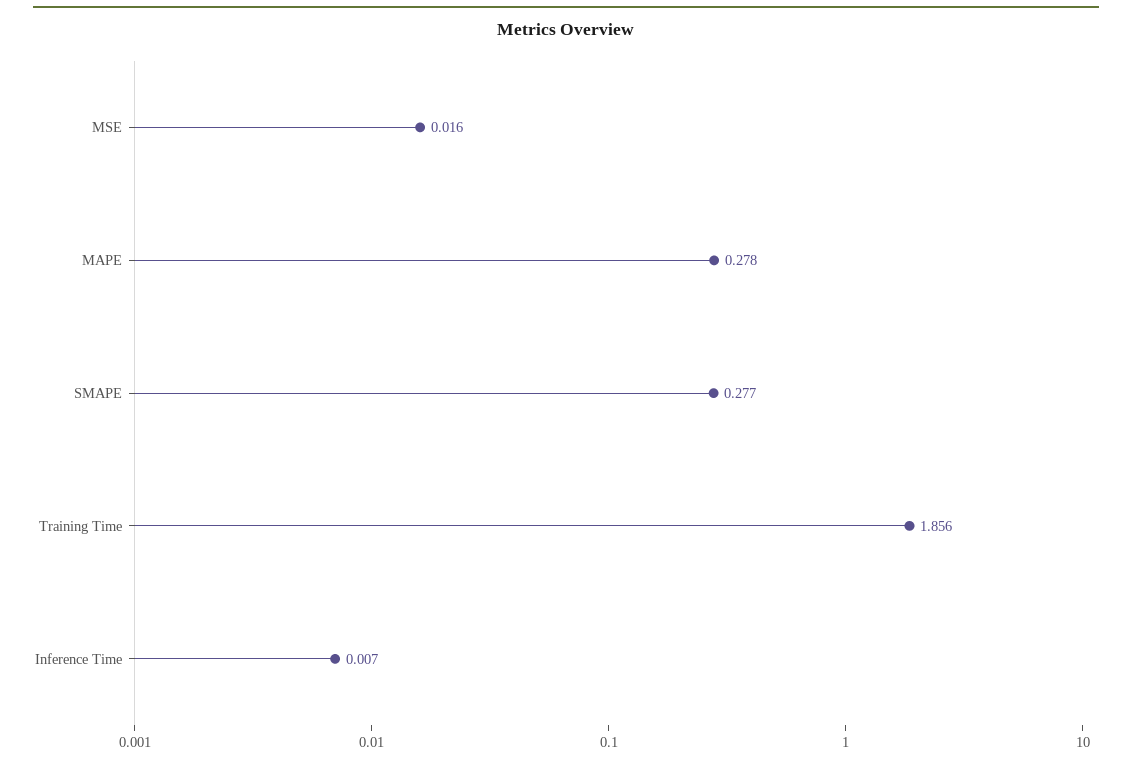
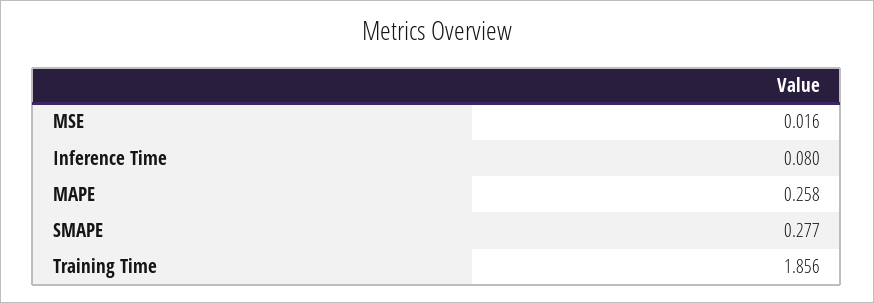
  {
    "MSE": 0.016,
-   "MAPE": 0.278,
+   "MAPE": 0.258,
    "SMAPE": 0.277,
    "Training Time": 1.856,
-   "Inference Time": 0.007
+   "Inference Time": 0.08
  }

